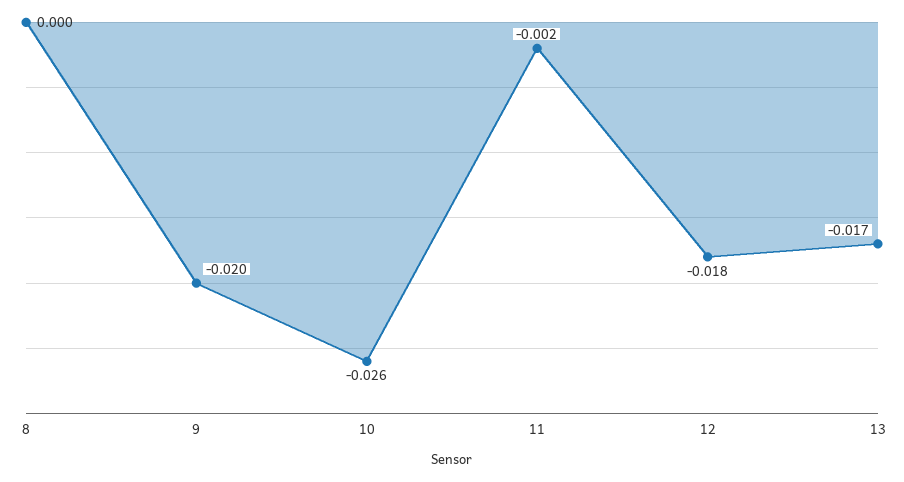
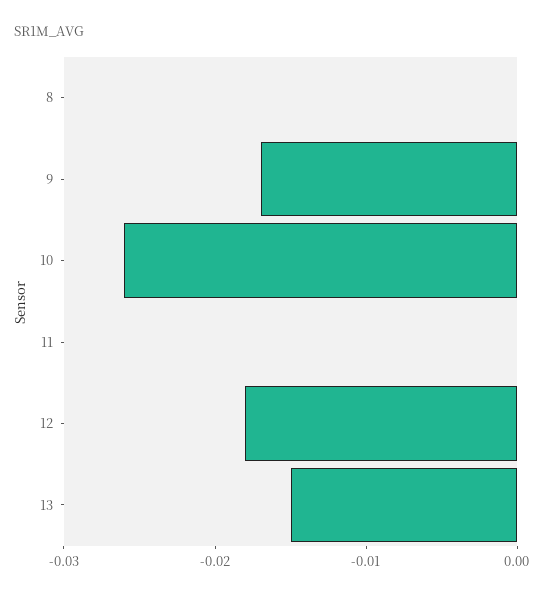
  {
    "8": 0,
-   "9": -0.02,
+   "9": -0.017,
    "10": -0.026,
-   "11": -0.002,
+   "11": 0,
    "12": -0.018,
-   "13": -0.017
+   "13": -0.015
  }

